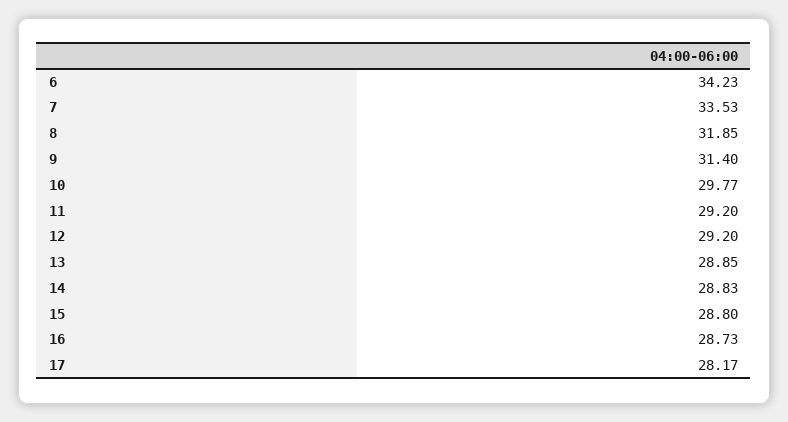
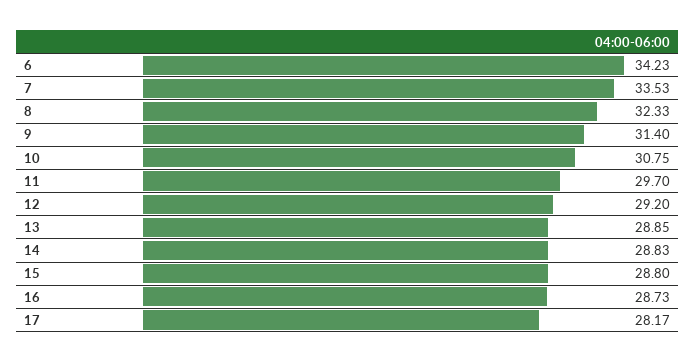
  {
    "6": 34.23,
    "7": 33.53,
-   "8": 31.85,
+   "8": 32.33,
    "9": 31.4,
-   "10": 29.77,
+   "10": 30.75,
-   "11": 29.2,
+   "11": 29.7,
    "12": 29.2,
    "13": 28.85,
    "14": 28.83,
    "15": 28.8,
    "16": 28.73,
    "17": 28.17
  }

